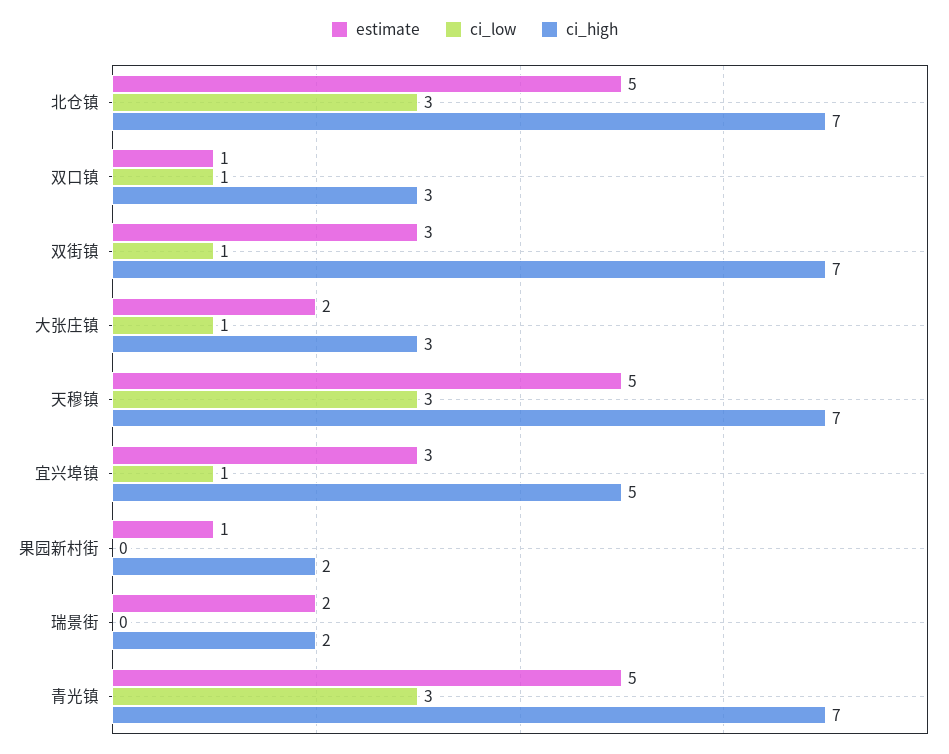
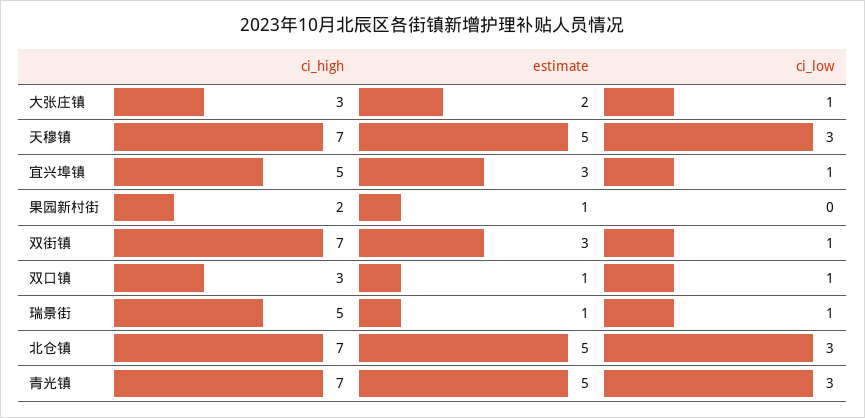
  {
    "estimate": {
      "北仓镇": 5,
      "双口镇": 1,
      "双街镇": 3,
      "大张庄镇": 2,
      "天穆镇": 5,
      "宜兴埠镇": 3,
      "果园新村街": 1,
-     "瑞景街": 2,
+     "瑞景街": 1,
      "青光镇": 5
    },
    "ci_low": {
      "北仓镇": 3,
      "双口镇": 1,
      "双街镇": 1,
      "大张庄镇": 1,
      "天穆镇": 3,
      "宜兴埠镇": 1,
      "果园新村街": 0,
-     "瑞景街": 0,
+     "瑞景街": 1,
      "青光镇": 3
    },
    "ci_high": {
      "北仓镇": 7,
      "双口镇": 3,
      "双街镇": 7,
      "大张庄镇": 3,
      "天穆镇": 7,
      "宜兴埠镇": 5,
      "果园新村街": 2,
-     "瑞景街": 2,
+     "瑞景街": 5,
      "青光镇": 7
    }
  }

